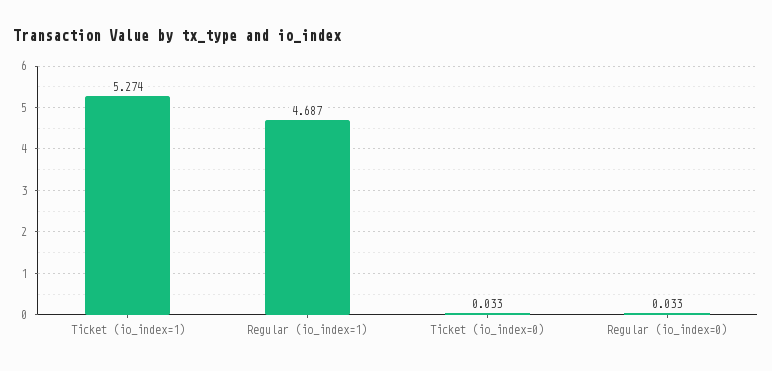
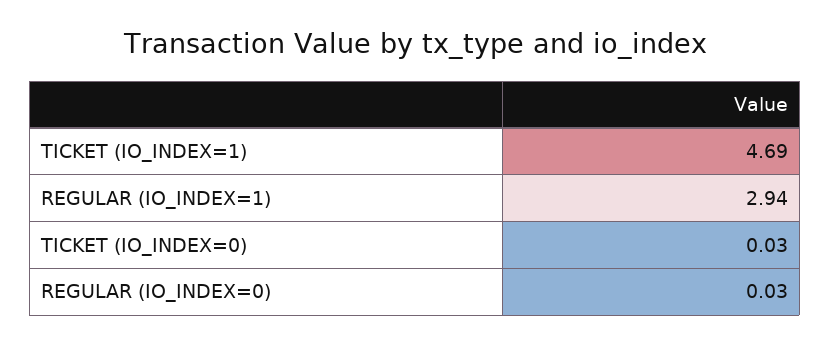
  {
-   "Ticket (io_index=1)": 5.274,
+   "Ticket (io_index=1)": 4.69,
-   "Regular (io_index=1)": 4.687,
+   "Regular (io_index=1)": 2.94,
    "Ticket (io_index=0)": 0.033,
    "Regular (io_index=0)": 0.033
  }

